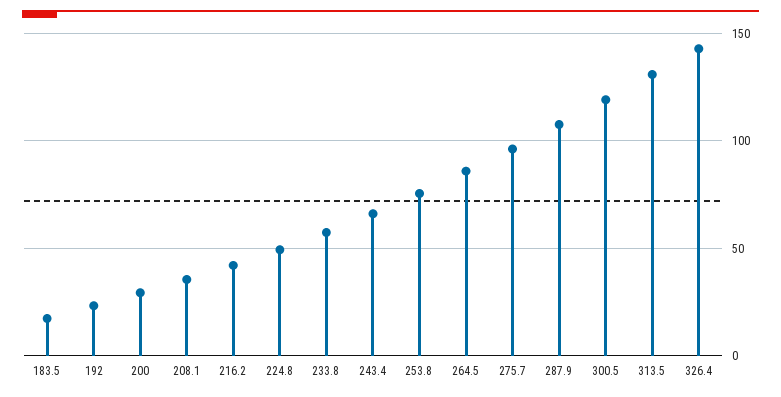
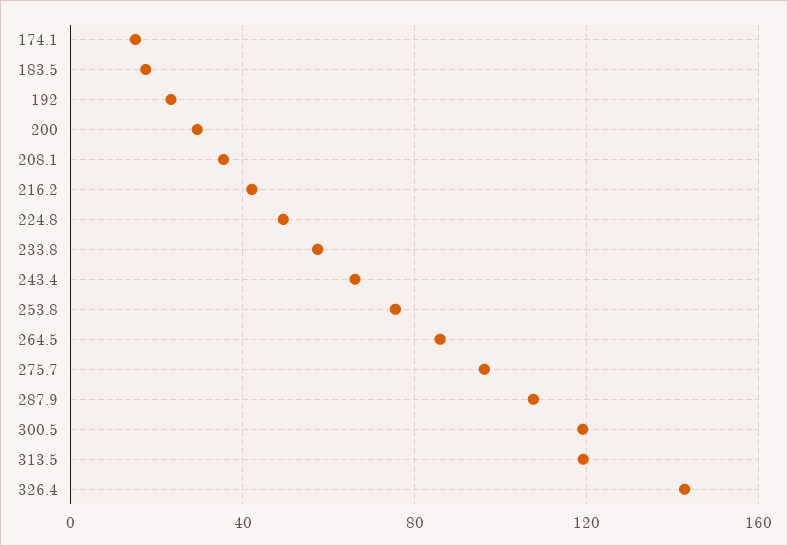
  {
    "183.5": 15,
    "192": 25,
    "200": 30,
    "208.1": 35,
    "216.2": 40,
    "224.8": 50,
    "233.8": 55,
    "243.4": 65,
    "253.8": 75,
    "264.5": 85,
    "275.7": 95,
    "287.9": 110,
    "300.5": 120,
-   "313.5": 130,
+   "313.5": 120,
-   "326.4": 145
+   "326.4": 145,
+   "174.1": 15
  }

